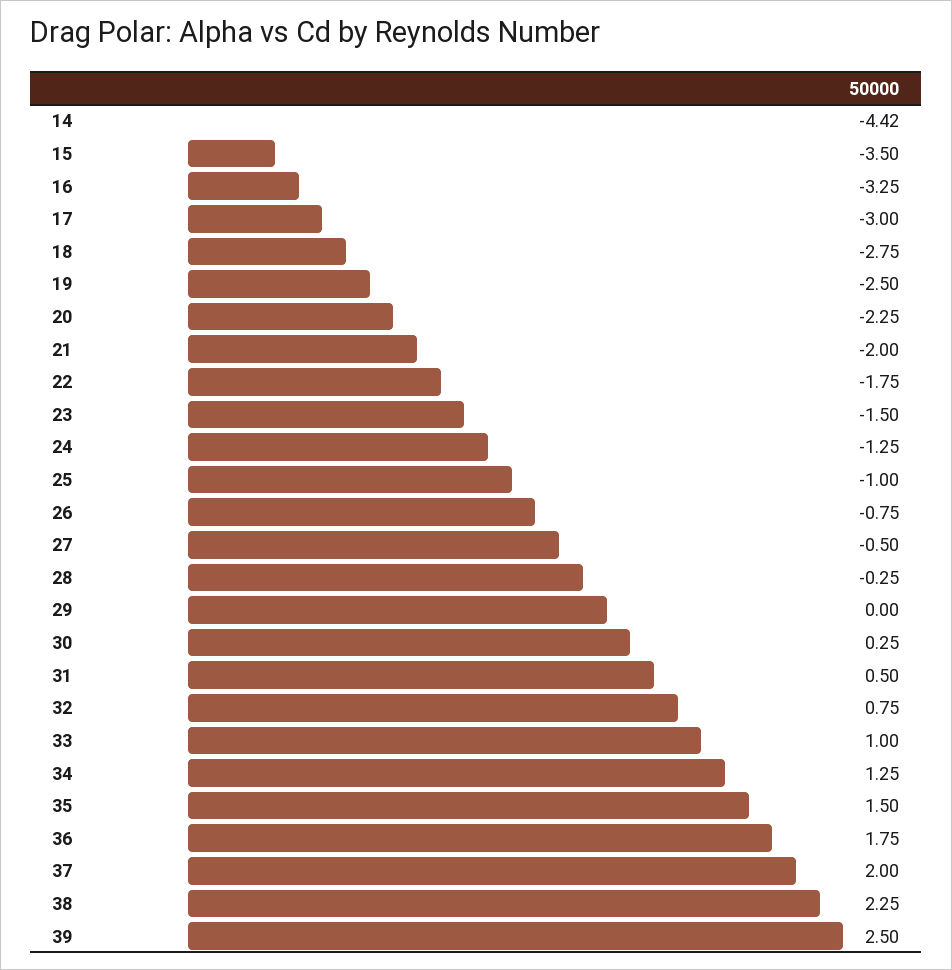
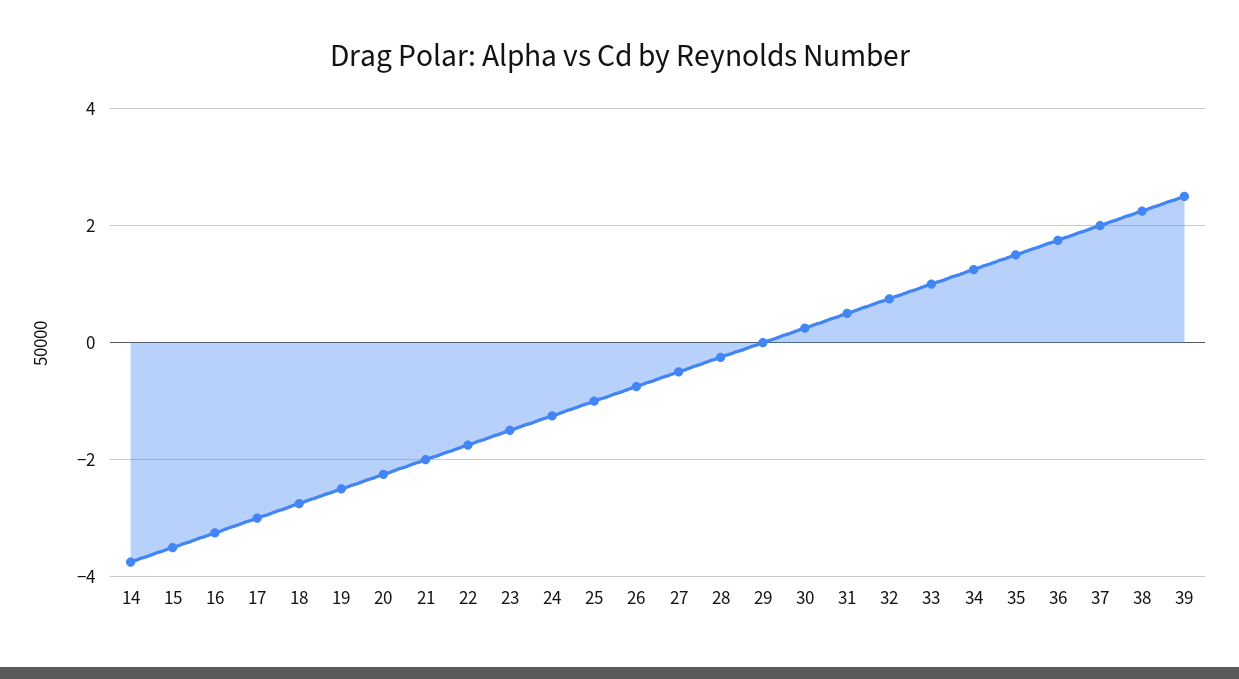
  {
-   "14": -4.42,
+   "14": -3.8,
    "15": -3.5,
    "16": -3.25,
    "17": -3,
    "18": -2.75,
    "19": -2.5,
    "20": -2.25,
    "21": -2,
    "22": -1.75,
    "23": -1.5,
    "24": -1.25,
    "25": -1,
    "26": -0.75,
    "27": -0.5,
    "28": -0.25,
    "29": 0,
    "30": 0.25,
    "31": 0.5,
    "32": 0.75,
    "33": 1,
    "34": 1.25,
    "35": 1.5,
    "36": 1.75,
    "37": 2,
    "38": 2.25,
    "39": 2.5
  }

